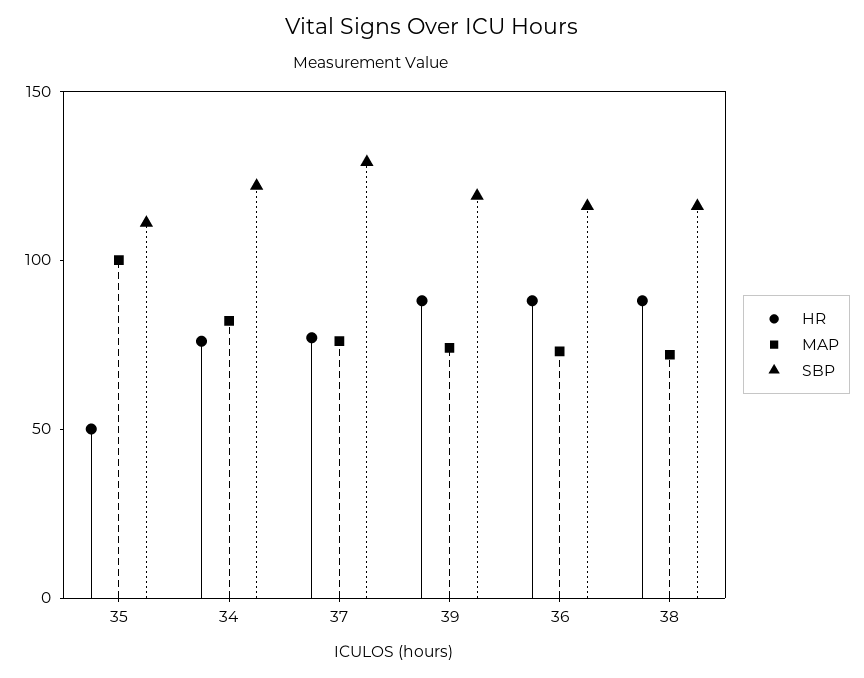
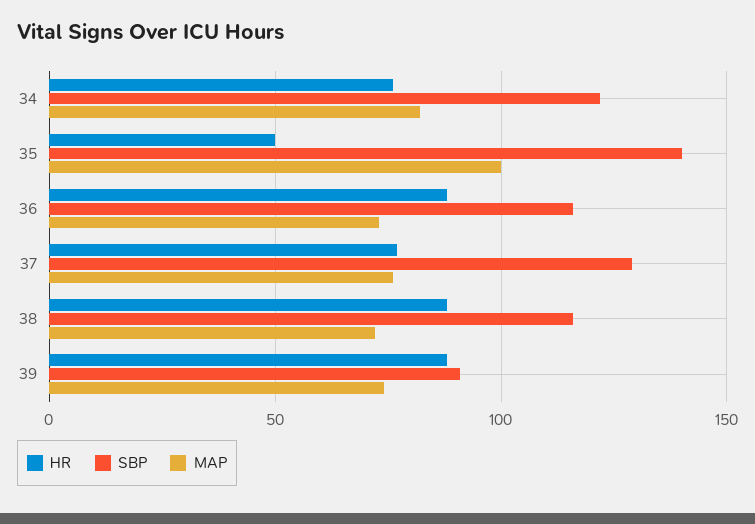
  {
    "HR": {
      "35": 50,
      "34": 75,
      "37": 75,
      "39": 90,
      "36": 90,
      "38": 90
    },
    "MAP": {
      "35": 100,
      "34": 80,
      "37": 75,
      "39": 75,
      "36": 75,
      "38": 70
    },
    "SBP": {
-     "35": 110,
+     "35": 140,
      "34": 120,
      "37": 130,
-     "39": 120,
+     "39": 90,
      "36": 115,
      "38": 115
    }
  }

